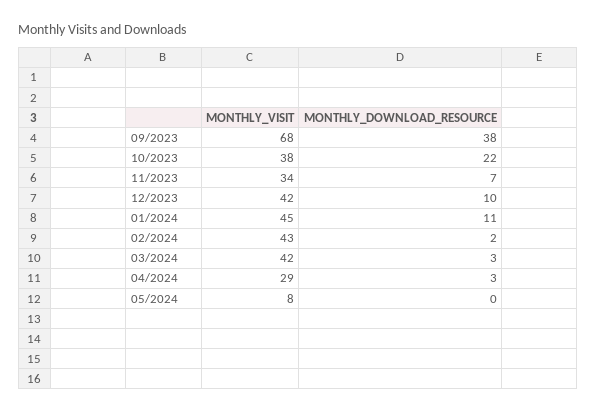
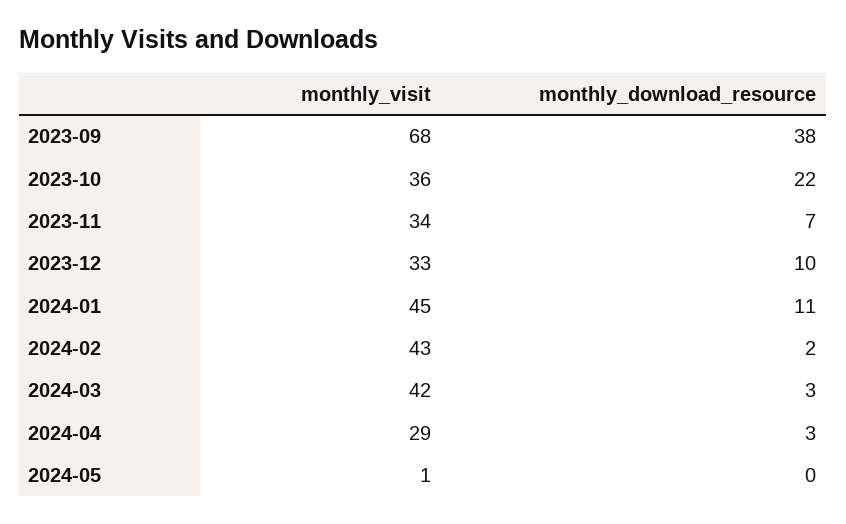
  {
    "MONTHLY_VISIT": {
      "09/2023": 68,
-     "10/2023": 38,
+     "10/2023": 36,
      "11/2023": 34,
-     "12/2023": 42,
+     "12/2023": 33,
      "01/2024": 45,
      "02/2024": 43,
      "03/2024": 42,
      "04/2024": 29,
-     "05/2024": 8
+     "05/2024": 1
    },
    "MONTHLY_DOWNLOAD_RESOURCE": {
      "09/2023": 38,
      "10/2023": 22,
      "11/2023": 7,
      "12/2023": 10,
      "01/2024": 11,
      "02/2024": 2,
      "03/2024": 3,
      "04/2024": 3,
      "05/2024": 0
    }
  }

